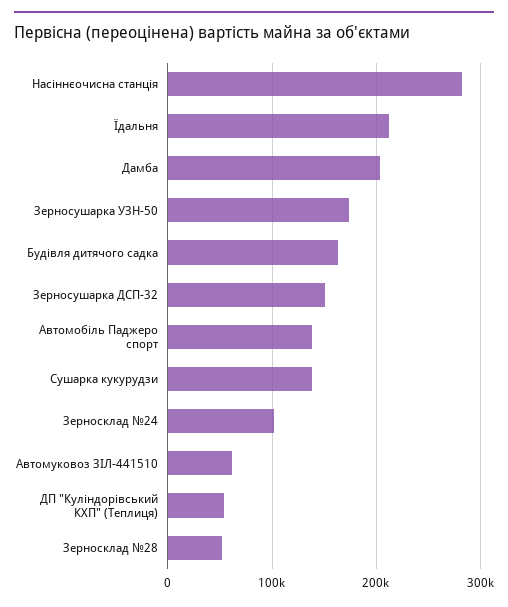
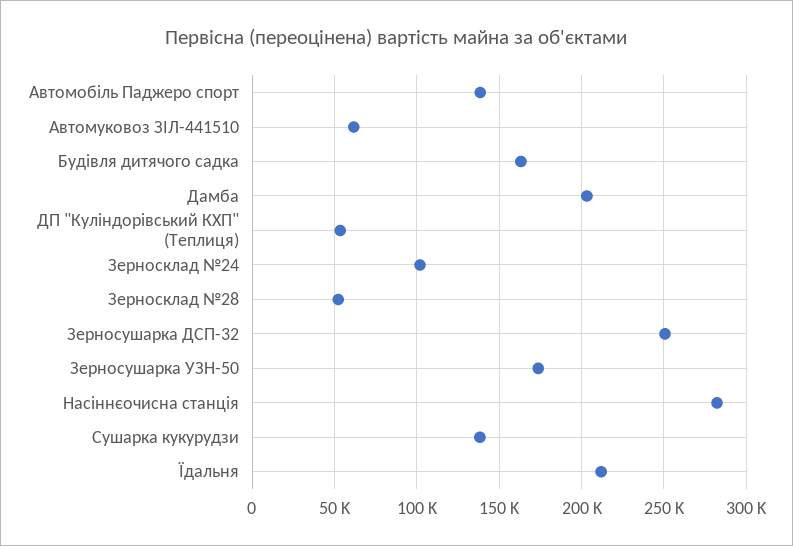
  {
    "Насіннєочисна станція": 280000,
    "Їдальня": 210000,
    "Дамба": 205000,
    "Зерносушарка УЗН-50": 175000,
    "Будівля дитячого садка": 165000,
-   "Зерносушарка ДСП-32": 150000,
+   "Зерносушарка ДСП-32": 250000,
    "Автомобіль Паджеро спорт": 140000,
    "Сушарка кукурудзи": 140000,
    "Зерносклад №24": 100000,
    "Автомуковоз ЗІЛ-441510": 60000,
    "ДП \"Куліндорівський КХП\" (Теплиця)": 55000,
    "Зерносклад №28": 50000
  }

